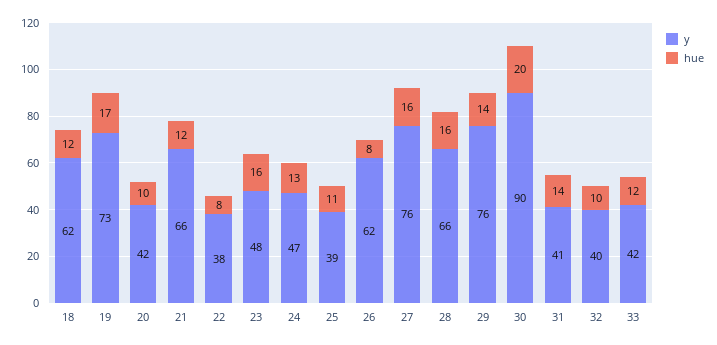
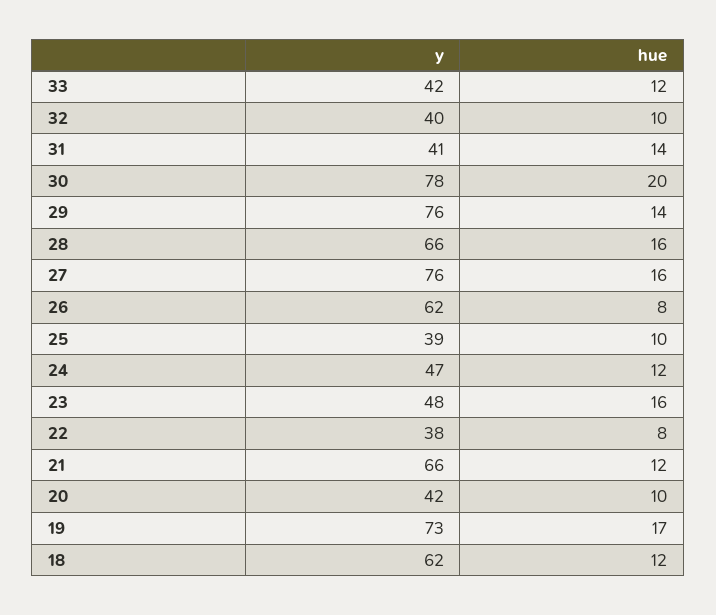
  {
    "y": {
      "18": 62,
      "19": 73,
      "20": 42,
      "21": 66,
      "22": 38,
      "23": 48,
      "24": 47,
      "25": 39,
      "26": 62,
      "27": 76,
      "28": 66,
      "29": 76,
-     "30": 90,
+     "30": 78,
      "31": 41,
      "32": 40,
      "33": 42
    },
    "hue": {
      "18": 12,
      "19": 17,
      "20": 10,
      "21": 12,
      "22": 8,
      "23": 16,
-     "24": 13,
+     "24": 12,
-     "25": 11,
+     "25": 10,
      "26": 8,
      "27": 16,
      "28": 16,
      "29": 14,
      "30": 20,
      "31": 14,
      "32": 10,
      "33": 12
    }
  }

